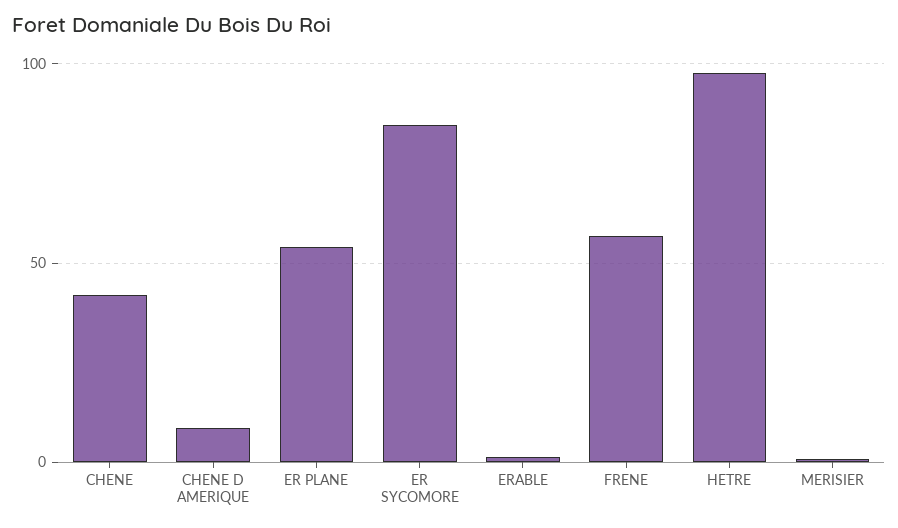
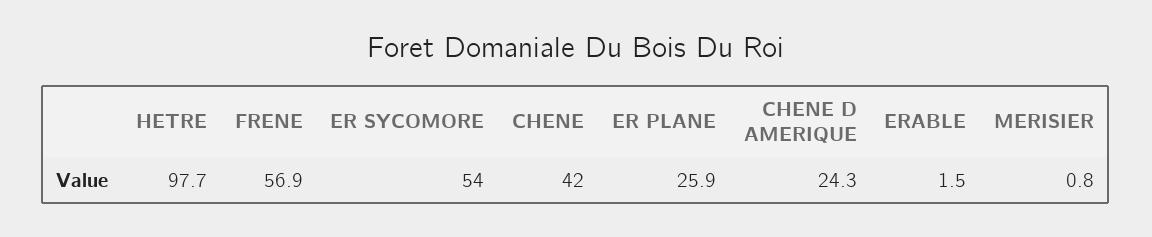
  {
    "CHENE": 42,
-   "CHENE D AMERIQUE": 10,
+   "CHENE D AMERIQUE": 24.3,
-   "ER PLANE": 55,
+   "ER PLANE": 25.9,
-   "ER SYCOMORE": 85,
+   "ER SYCOMORE": 54,
    "ERABLE": 1.5,
    "FRENE": 56.9,
    "HETRE": 97.7,
    "MERISIER": 0.8
  }

